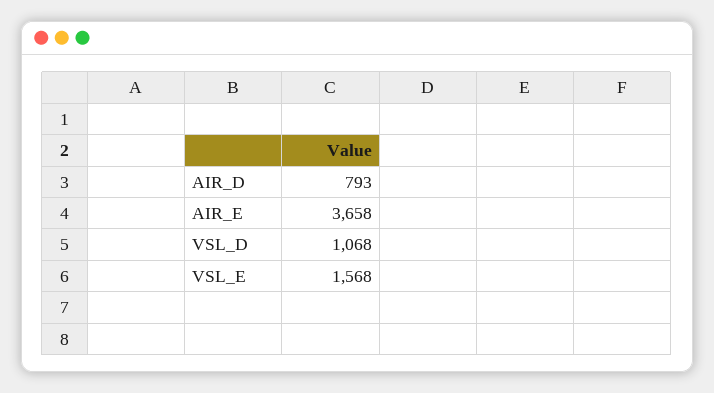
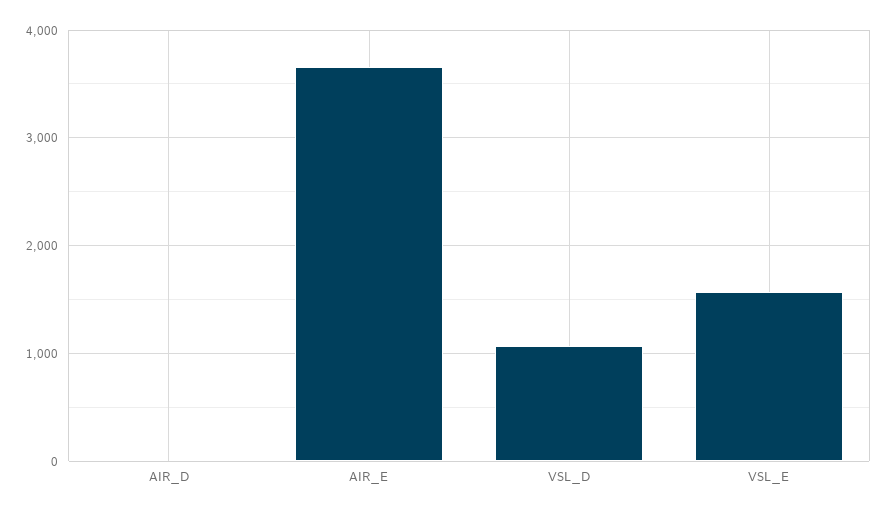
  {
-   "AIR_D": 793,
+   "AIR_D": 0,
    "AIR_E": 3658,
    "VSL_D": 1068,
    "VSL_E": 1568
  }

